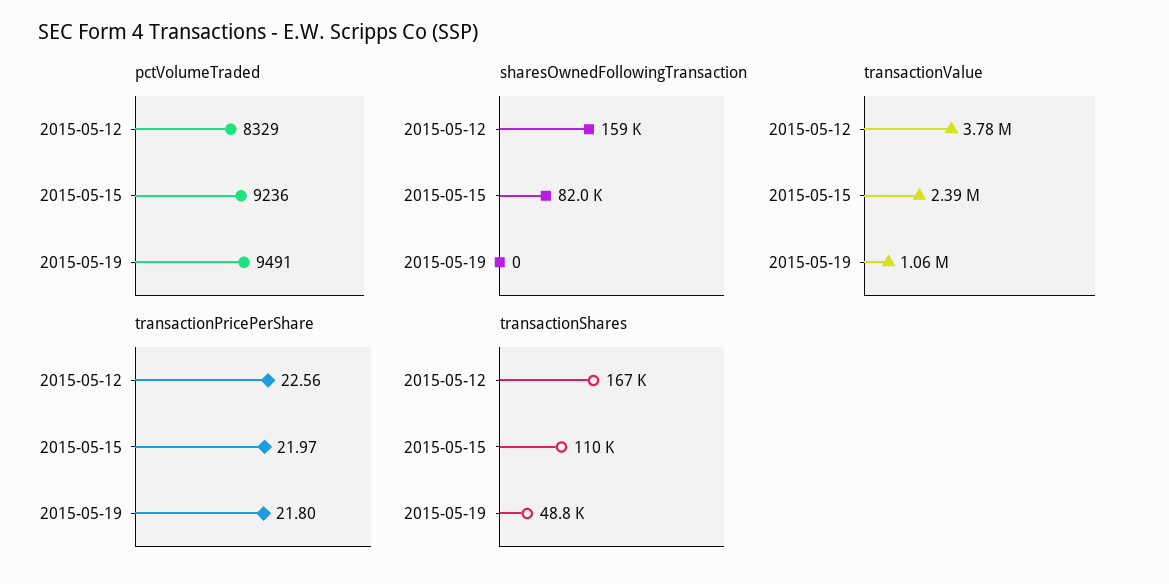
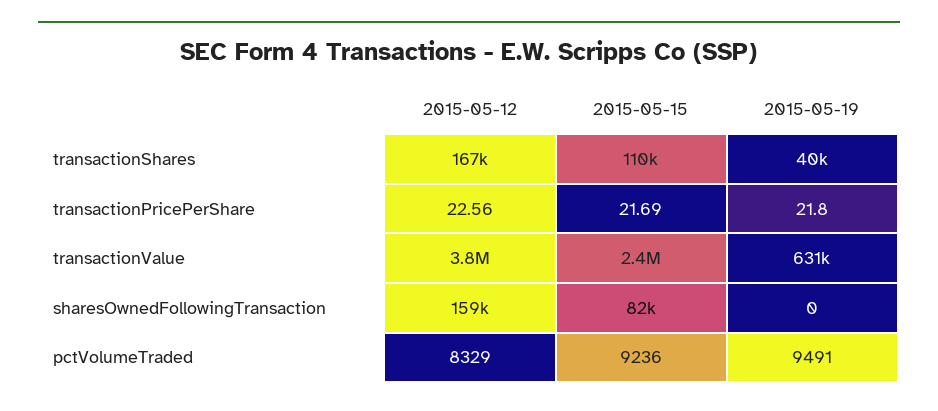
  {
    "pctVolumeTraded": {
      "2015-05-12": 8329,
      "2015-05-15": 9236,
      "2015-05-19": 9491
    },
    "sharesOwnedFollowingTransaction": {
      "2015-05-12": 159000,
      "2015-05-15": 82000,
      "2015-05-19": 0
    },
    "transactionValue": {
      "2015-05-12": 3780000,
      "2015-05-15": 2390000,
-     "2015-05-19": 1060000
+     "2015-05-19": 631000
    },
    "transactionPricePerShare": {
      "2015-05-12": 22.56,
-     "2015-05-15": 21.97,
+     "2015-05-15": 21.69,
      "2015-05-19": 21.8
    },
    "transactionShares": {
      "2015-05-12": 167000,
      "2015-05-15": 110000,
-     "2015-05-19": 48800
+     "2015-05-19": 40000
    }
  }

